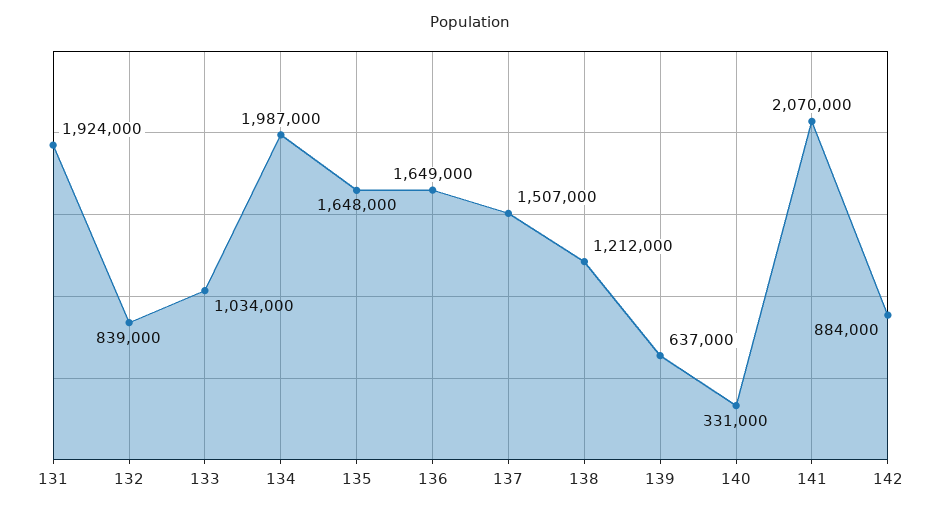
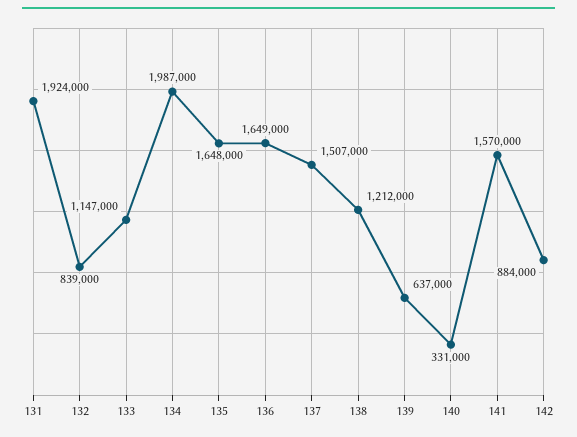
  {
    "131": 1924000,
    "132": 839000,
-   "133": 1034000,
+   "133": 1147000,
    "134": 1987000,
    "135": 1648000,
    "136": 1649000,
    "137": 1507000,
    "138": 1212000,
    "139": 637000,
    "140": 331000,
-   "141": 2070000,
+   "141": 1570000,
    "142": 884000
  }

